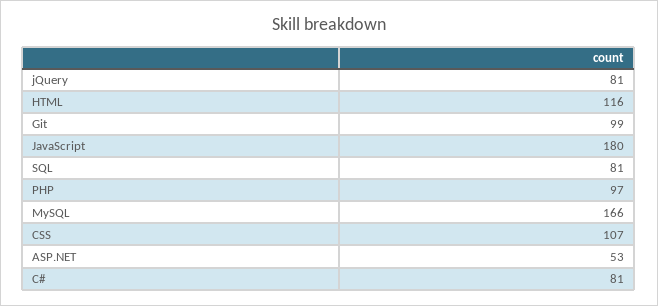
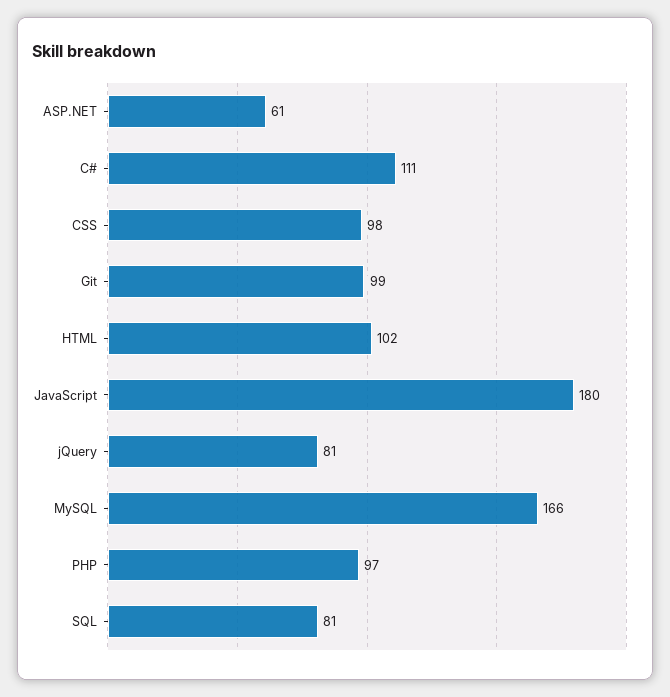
  {
    "jQuery": 81,
-   "HTML": 116,
+   "HTML": 102,
    "Git": 99,
    "JavaScript": 180,
    "SQL": 81,
    "PHP": 97,
    "MySQL": 166,
-   "CSS": 107,
+   "CSS": 98,
-   "ASP.NET": 53,
+   "ASP.NET": 61,
-   "C#": 81
+   "C#": 111
  }

